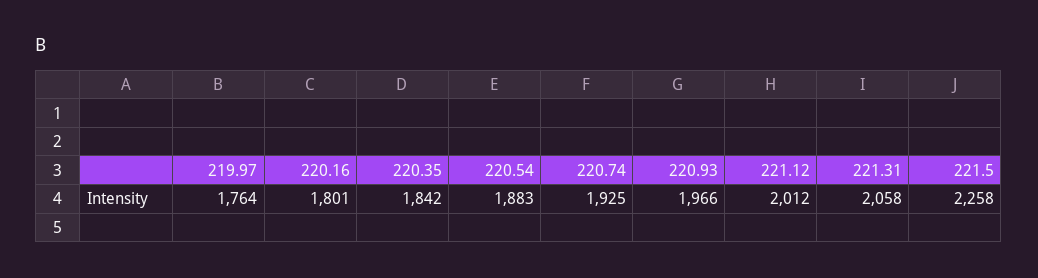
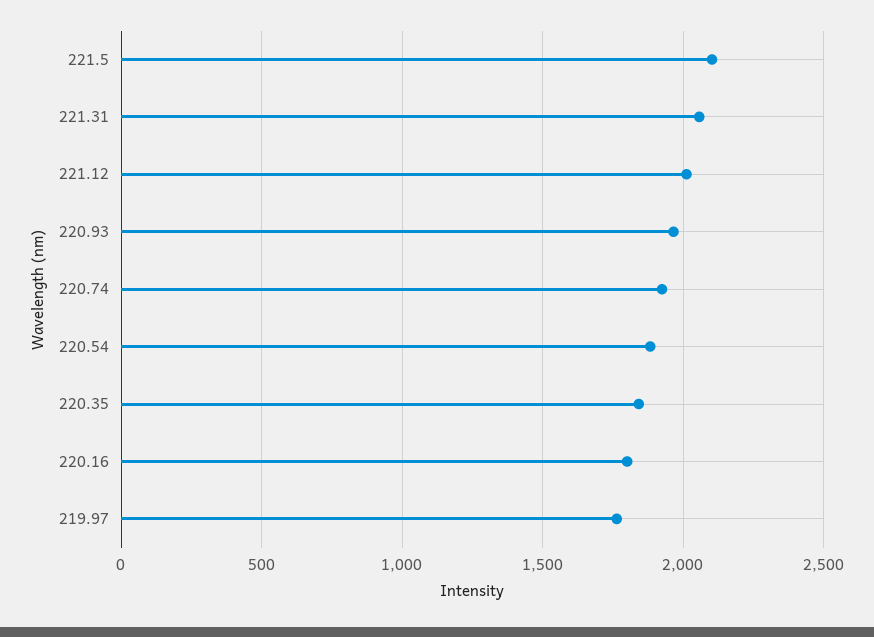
  {
    "219.97": 1764,
    "220.16": 1801,
    "220.35": 1842,
    "220.54": 1883,
    "220.74": 1925,
    "220.93": 1966,
    "221.12": 2012,
    "221.31": 2058,
-   "221.5": 2258
+   "221.5": 2100
  }

